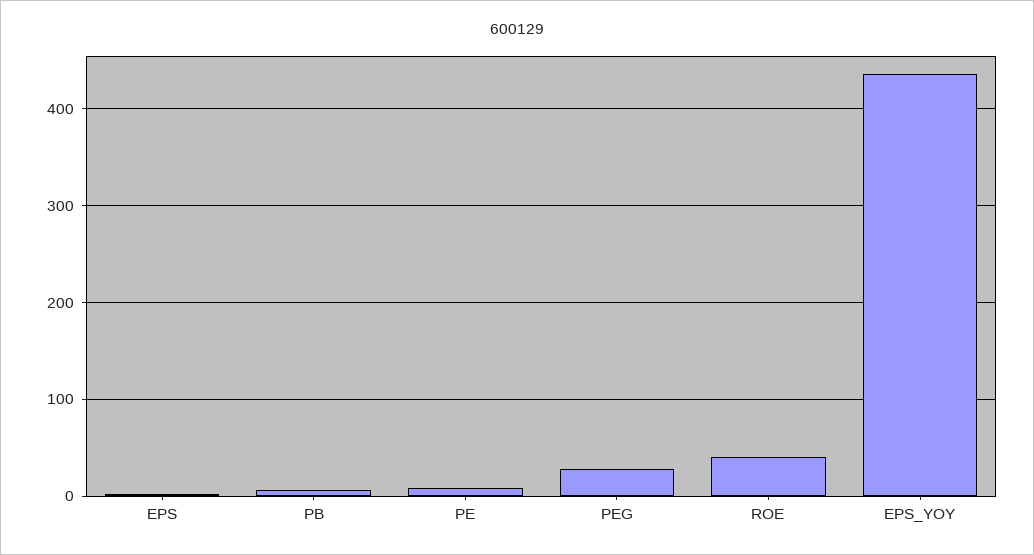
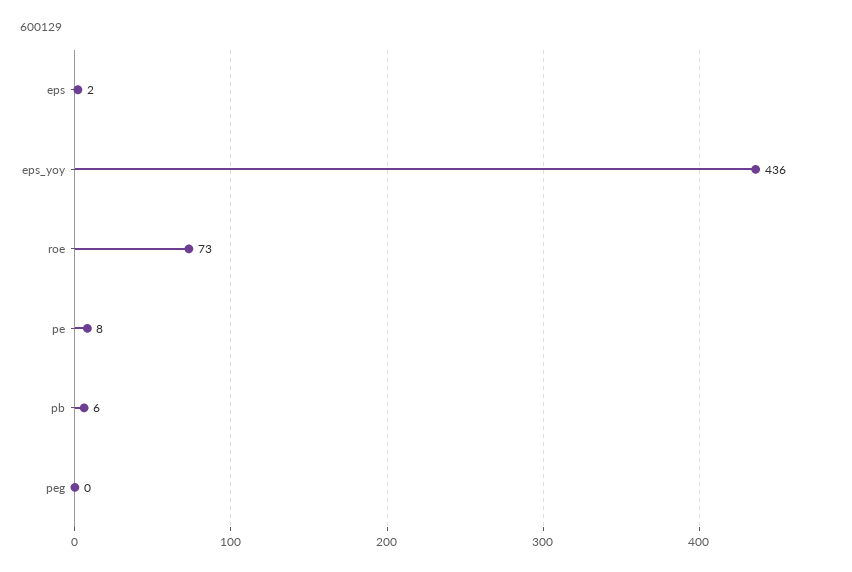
  {
    "EPS": 2,
    "PB": 6,
    "PE": 8,
-   "PEG": 30,
+   "PEG": 0,
-   "ROE": 40,
+   "ROE": 73,
    "EPS_YOY": 436
  }

